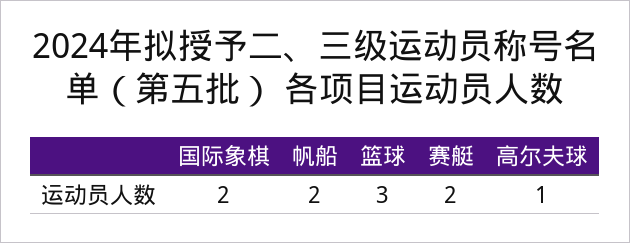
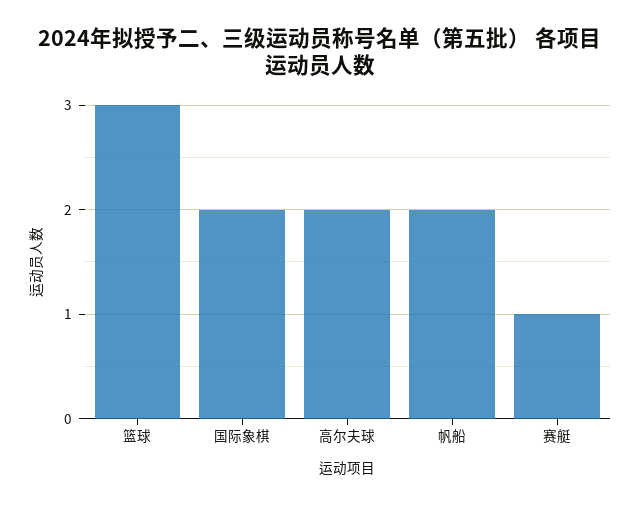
  {
    "国际象棋": 2,
    "帆船": 2,
    "篮球": 3,
-   "赛艇": 2,
+   "赛艇": 1,
-   "高尔夫球": 1
+   "高尔夫球": 2
  }

